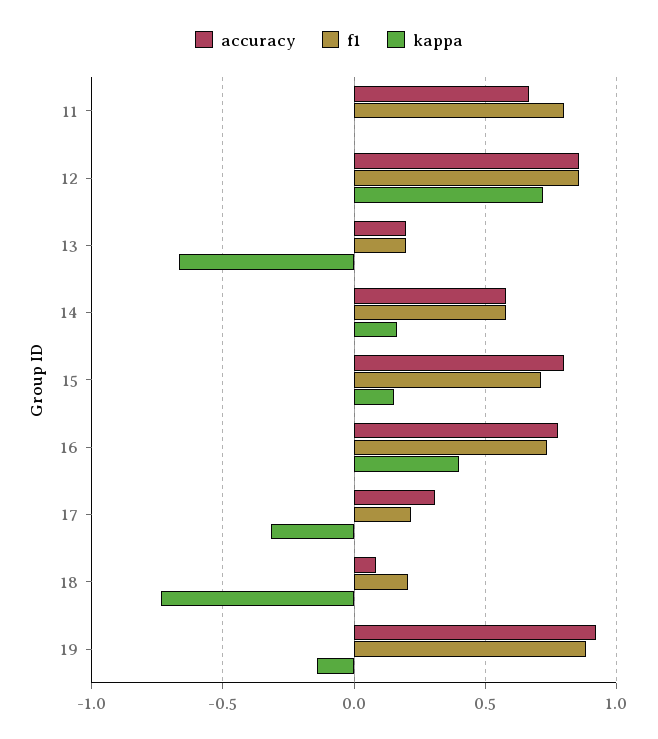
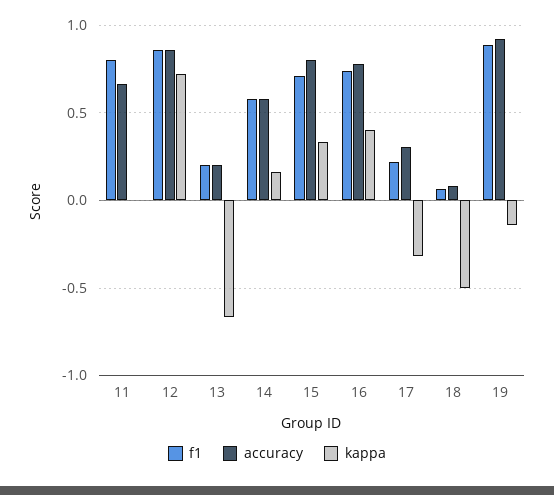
  {
    "accuracy": {
      "11": 0.65,
      "12": 0.85,
      "13": 0.2,
      "14": 0.6,
      "15": 0.8,
      "16": 0.8,
      "17": 0.3,
      "18": 0.1,
      "19": 0.9
    },
    "f1": {
      "11": 0.8,
      "12": 0.85,
      "13": 0.2,
      "14": 0.6,
      "15": 0.7,
      "16": 0.75,
      "17": 0.2,
-     "18": 0.2,
+     "18": 0.05,
      "19": 0.9
    },
    "kappa": {
      "11": 0,
      "12": 0.7,
      "13": -0.65,
      "14": 0.15,
-     "15": 0.15,
+     "15": 0.35,
      "16": 0.4,
      "17": -0.3,
-     "18": -0.75,
+     "18": -0.5,
      "19": -0.15
    }
  }

